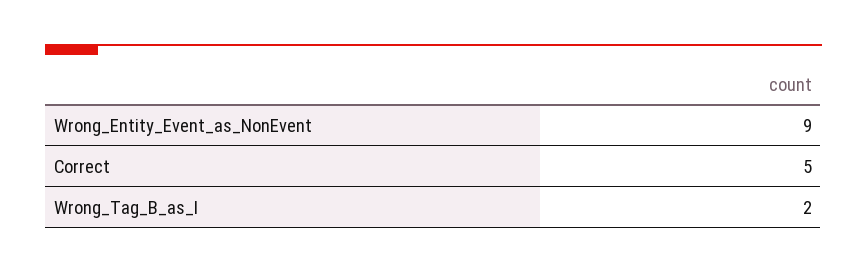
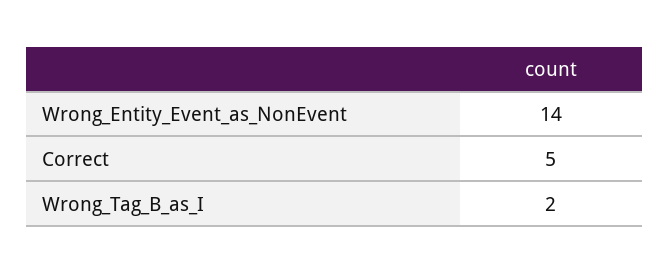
  {
-   "Wrong_Entity_Event_as_NonEvent": 9,
+   "Wrong_Entity_Event_as_NonEvent": 14,
    "Correct": 5,
    "Wrong_Tag_B_as_I": 2
  }

